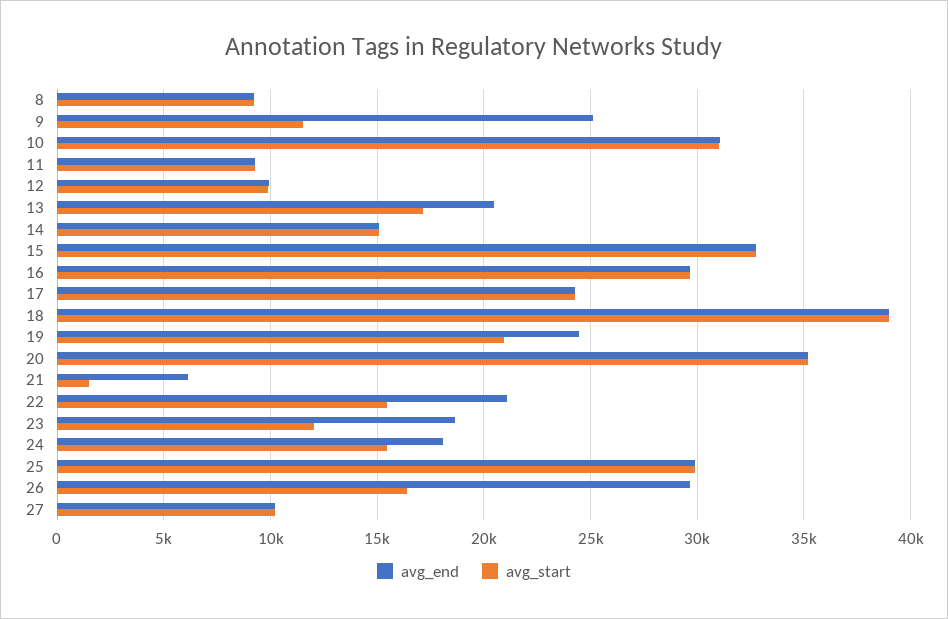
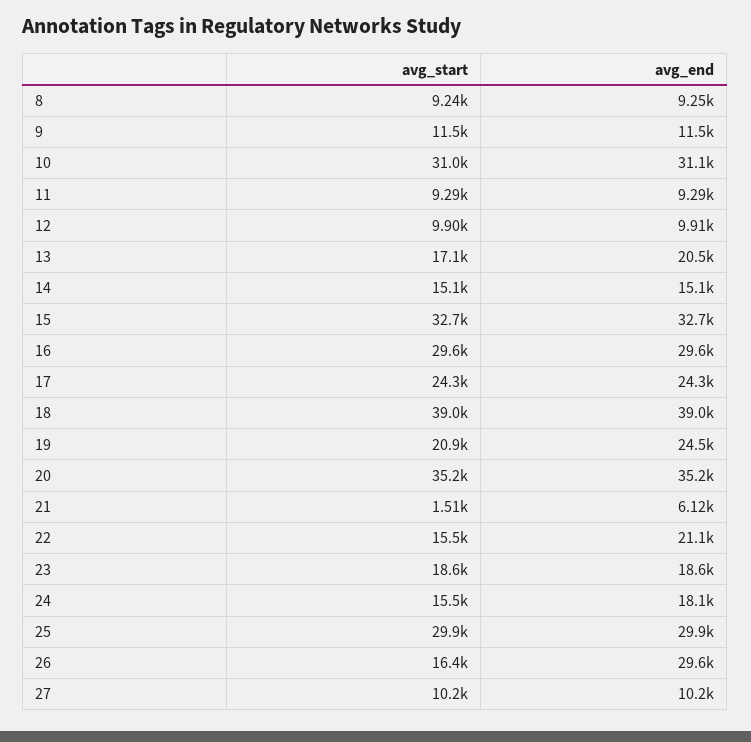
  {
    "avg_end": {
      "8": 9250,
-     "9": 25000,
+     "9": 11500,
      "10": 31100,
      "11": 9290,
      "12": 9910,
      "13": 20500,
      "14": 15100,
      "15": 32700,
      "16": 29600,
      "17": 24300,
      "18": 39000,
      "19": 24500,
      "20": 35200,
      "21": 6120,
      "22": 21100,
      "23": 18600,
      "24": 18100,
      "25": 29900,
      "26": 29600,
      "27": 10200
    },
    "avg_start": {
      "8": 9240,
      "9": 11500,
      "10": 31000,
      "11": 9290,
      "12": 9900,
      "13": 17100,
      "14": 15100,
      "15": 32700,
      "16": 29600,
      "17": 24300,
      "18": 39000,
      "19": 20900,
      "20": 35200,
      "21": 1510,
      "22": 15500,
-     "23": 12000,
+     "23": 18600,
      "24": 15500,
      "25": 29900,
      "26": 16400,
      "27": 10200
    }
  }

